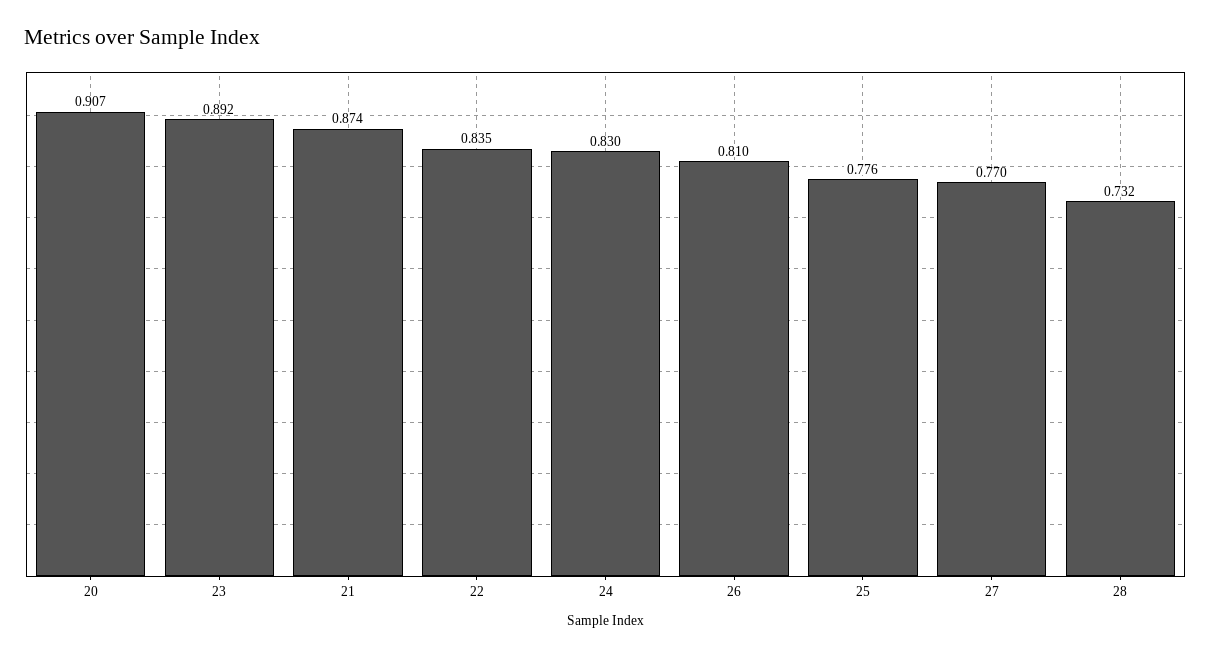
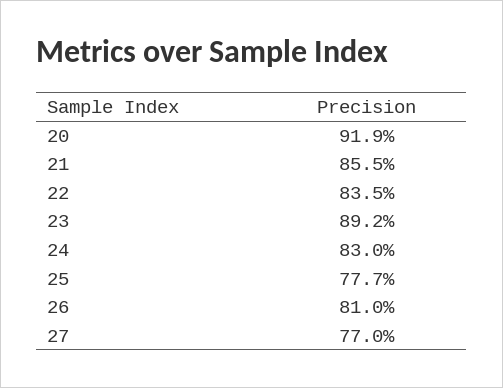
  {
-   "20": 0.907,
+   "20": 0.919,
    "23": 0.892,
-   "21": 0.874,
+   "21": 0.855,
    "22": 0.835,
    "24": 0.83,
    "26": 0.81,
-   "25": 0.776,
+   "25": 0.777,
-   "27": 0.77,
+   "27": 0.77
-   "28": 0.732
  }

